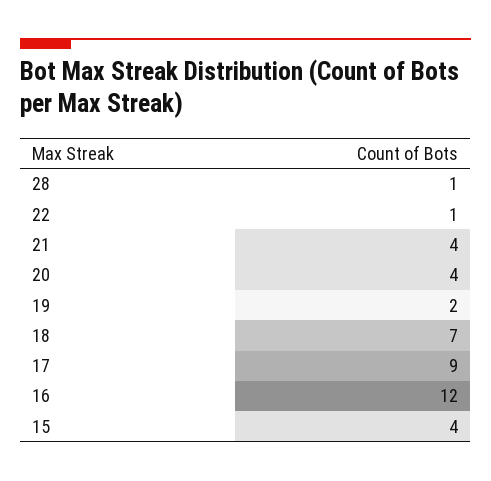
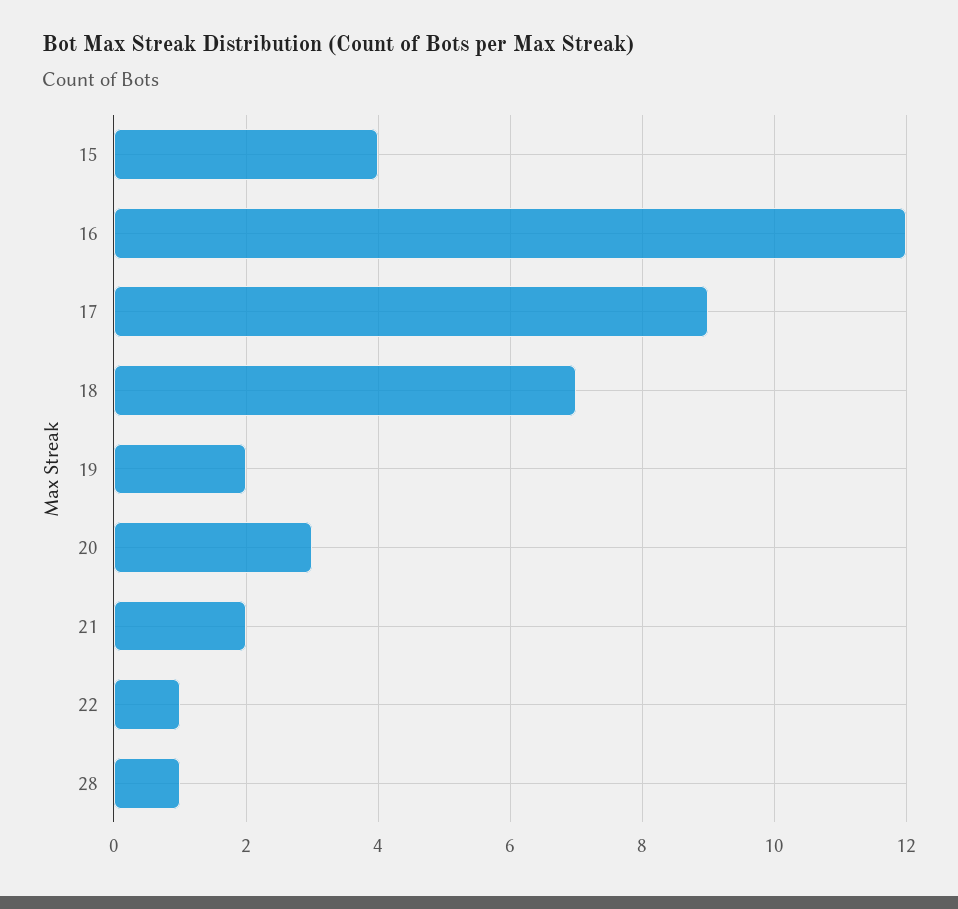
  {
    "28": 1,
    "22": 1,
-   "21": 4,
+   "21": 2,
-   "20": 4,
+   "20": 3,
    "19": 2,
    "18": 7,
    "17": 9,
    "16": 12,
    "15": 4
  }

